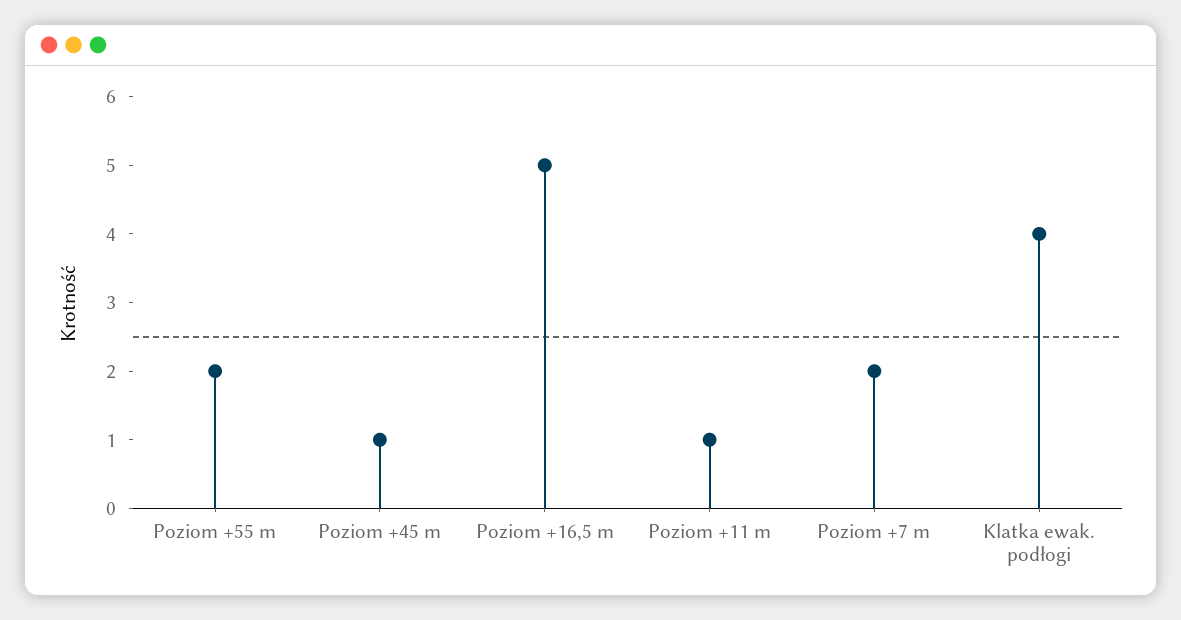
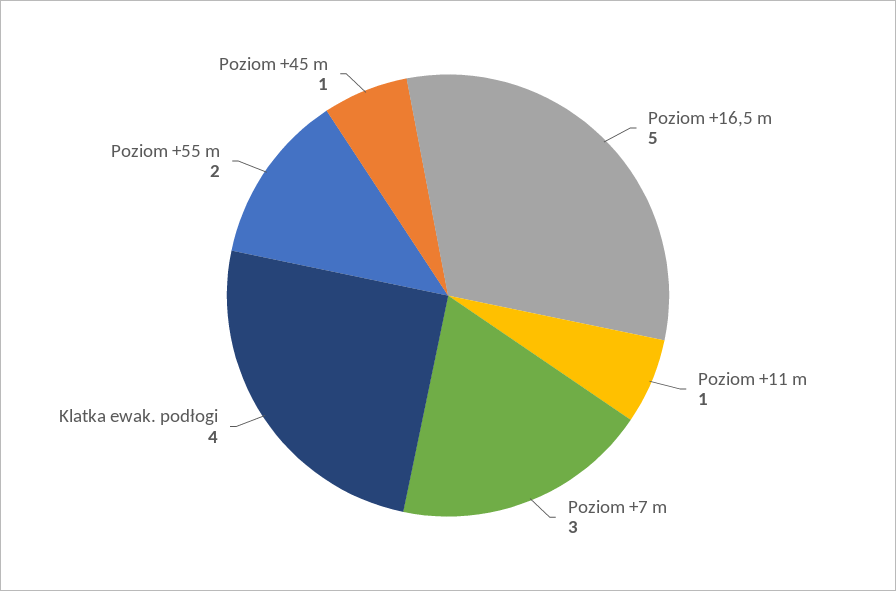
  {
    "Poziom +55 m": 2,
    "Poziom +45 m": 1,
    "Poziom +16,5 m": 5,
    "Poziom +11 m": 1,
-   "Poziom +7 m": 2,
+   "Poziom +7 m": 3,
    "Klatka ewak. podłogi": 4
  }

